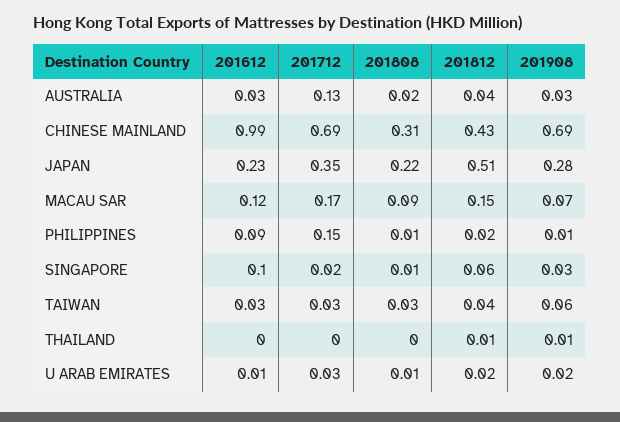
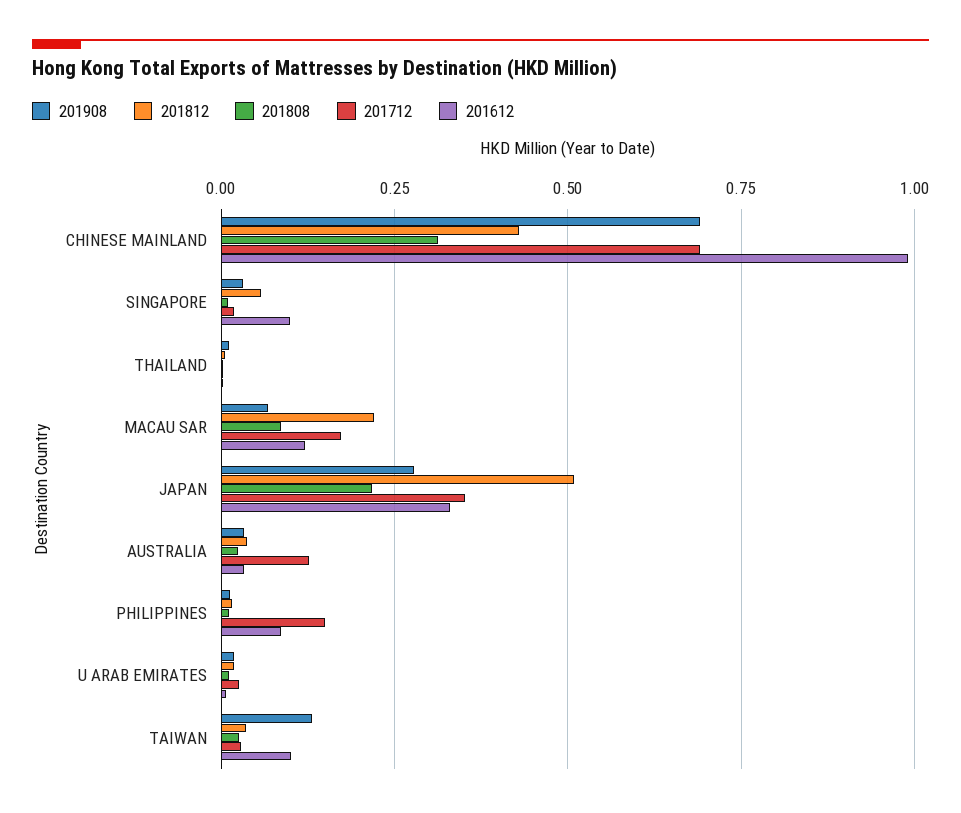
  {
    "201612": {
      "AUSTRALIA": 0.03,
      "CHINESE MAINLAND": 0.99,
-     "JAPAN": 0.23,
+     "JAPAN": 0.325,
      "MACAU SAR": 0.12,
      "PHILIPPINES": 0.09,
      "SINGAPORE": 0.1,
-     "TAIWAN": 0.03,
+     "TAIWAN": 0.1,
      "THAILAND": 0,
      "U ARAB EMIRATES": 0.01
    },
    "201712": {
      "AUSTRALIA": 0.13,
      "CHINESE MAINLAND": 0.69,
      "JAPAN": 0.35,
      "MACAU SAR": 0.17,
      "PHILIPPINES": 0.15,
      "SINGAPORE": 0.02,
      "TAIWAN": 0.03,
      "THAILAND": 0,
      "U ARAB EMIRATES": 0.03
    },
    "201808": {
      "AUSTRALIA": 0.02,
      "CHINESE MAINLAND": 0.31,
      "JAPAN": 0.22,
      "MACAU SAR": 0.09,
      "PHILIPPINES": 0.01,
      "SINGAPORE": 0.01,
      "TAIWAN": 0.03,
      "THAILAND": 0,
      "U ARAB EMIRATES": 0.01
    },
    "201812": {
      "AUSTRALIA": 0.04,
      "CHINESE MAINLAND": 0.43,
      "JAPAN": 0.51,
-     "MACAU SAR": 0.15,
+     "MACAU SAR": 0.225,
      "PHILIPPINES": 0.02,
      "SINGAPORE": 0.06,
      "TAIWAN": 0.04,
      "THAILAND": 0.01,
      "U ARAB EMIRATES": 0.02
    },
    "201908": {
      "AUSTRALIA": 0.03,
      "CHINESE MAINLAND": 0.69,
      "JAPAN": 0.28,
      "MACAU SAR": 0.07,
      "PHILIPPINES": 0.01,
      "SINGAPORE": 0.03,
-     "TAIWAN": 0.06,
+     "TAIWAN": 0.125,
      "THAILAND": 0.01,
      "U ARAB EMIRATES": 0.02
    }
  }

